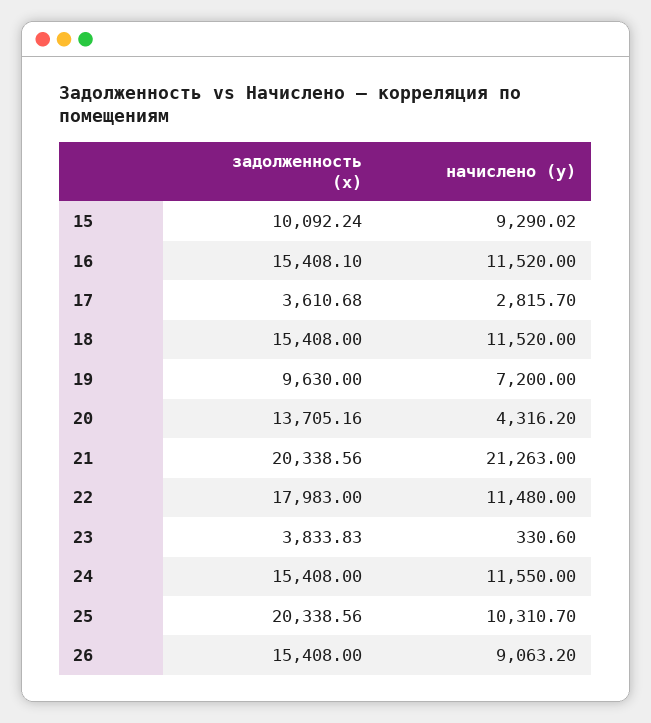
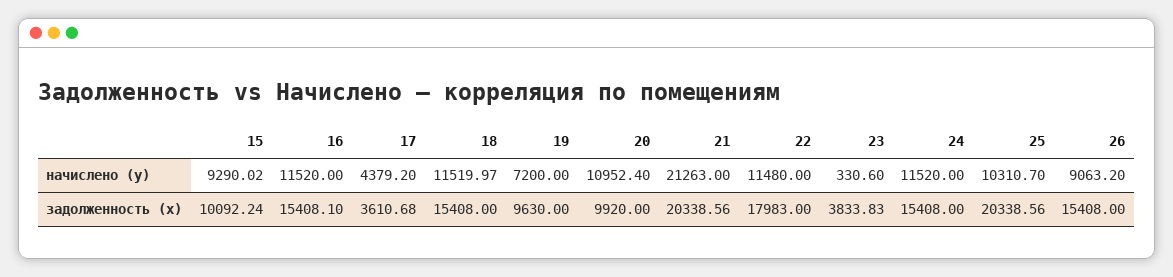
  {
    "задолженность (x)": {
      "15": 10092.24,
      "16": 15408.1,
      "17": 3610.68,
      "18": 15408,
      "19": 9630,
-     "20": 13705.16,
+     "20": 9920,
      "21": 20338.56,
      "22": 17983,
      "23": 3833.83,
      "24": 15408,
      "25": 20338.56,
      "26": 15408
    },
    "начислено (y)": {
      "15": 9290.02,
      "16": 11520,
-     "17": 2815.7,
+     "17": 4379.2,
-     "18": 11520,
+     "18": 11519.97,
      "19": 7200,
-     "20": 4316.2,
+     "20": 10952.4,
      "21": 21263,
      "22": 11480,
      "23": 330.6,
-     "24": 11550,
+     "24": 11520,
      "25": 10310.7,
      "26": 9063.2
    }
  }

